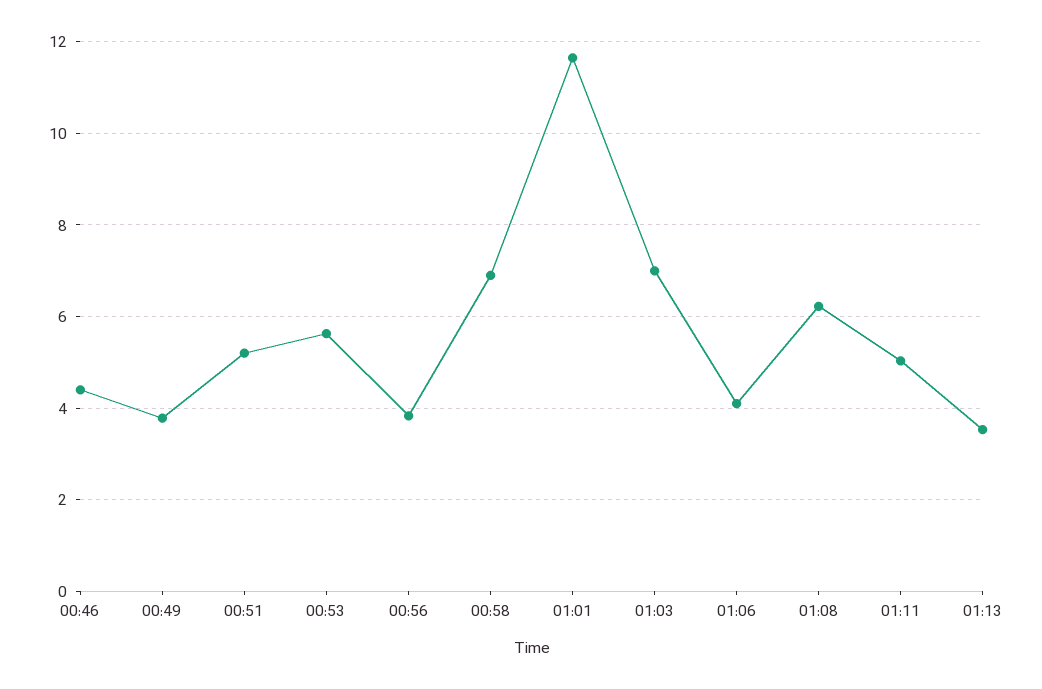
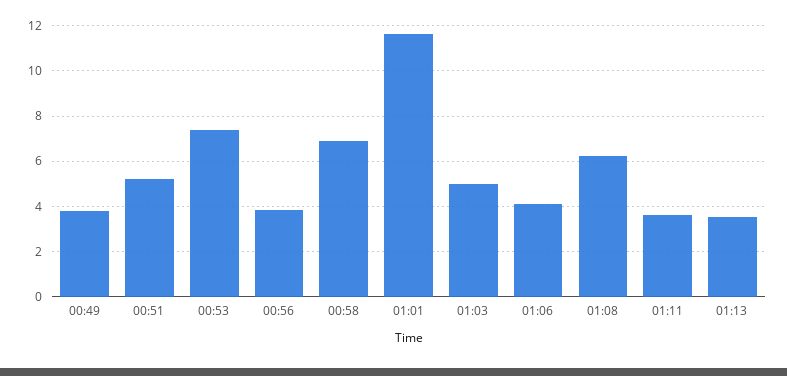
  {
-   "00:46": 4.4,
    "00:49": 3.8,
    "00:51": 5.2,
-   "00:53": 5.6,
+   "00:53": 7.5,
    "00:56": 3.8,
    "00:58": 7,
    "01:01": 11.6,
-   "01:03": 7,
+   "01:03": 5,
    "01:06": 4.2,
    "01:08": 6.2,
-   "01:11": 5,
+   "01:11": 3.5,
    "01:13": 3.6
  }

